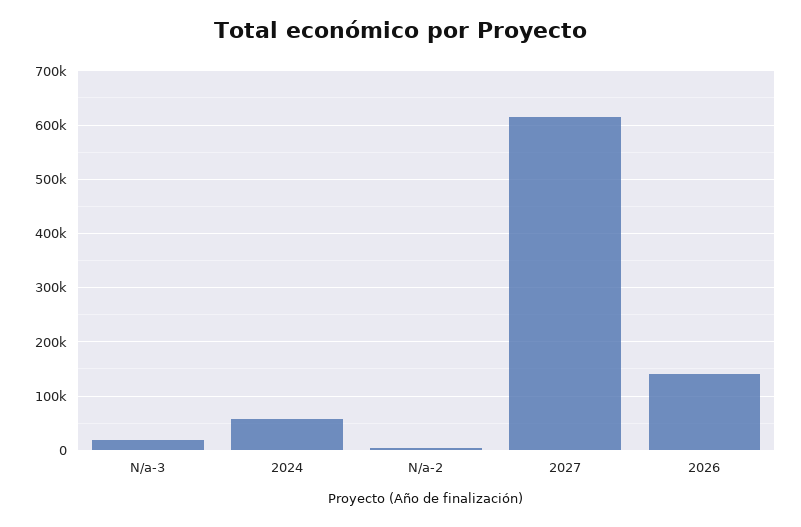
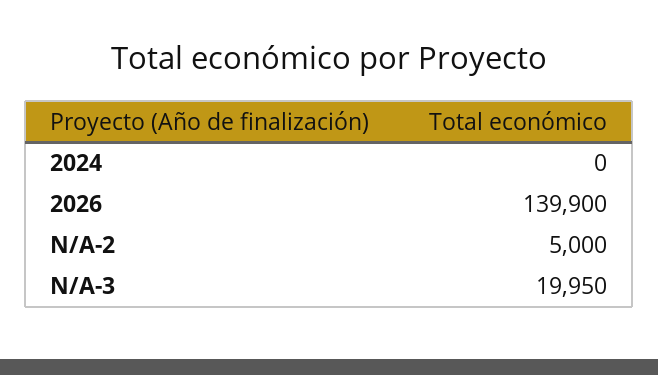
  {
    "N/a-3": 19950,
-   "2024": 60000,
+   "2024": 0,
    "N/a-2": 5000,
-   "2027": 620000,
    "2026": 139900
  }

